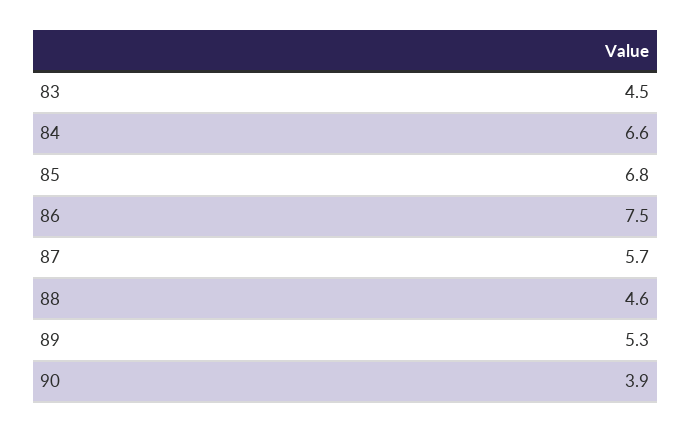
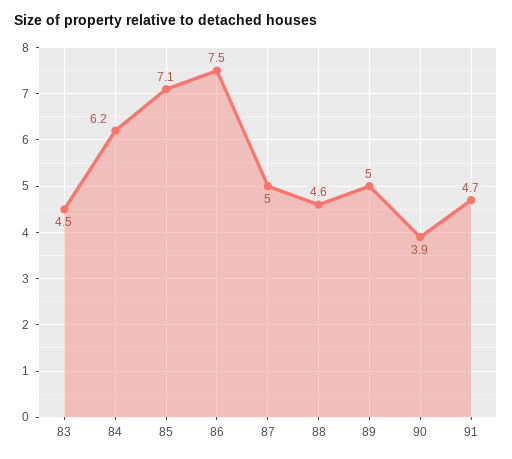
  {
    "83": 4.5,
-   "84": 6.6,
+   "84": 6.2,
-   "85": 6.8,
+   "85": 7.1,
    "86": 7.5,
-   "87": 5.7,
+   "87": 5,
    "88": 4.6,
-   "89": 5.3,
+   "89": 5,
-   "90": 3.9
+   "90": 3.9,
+   "91": 4.7
  }

